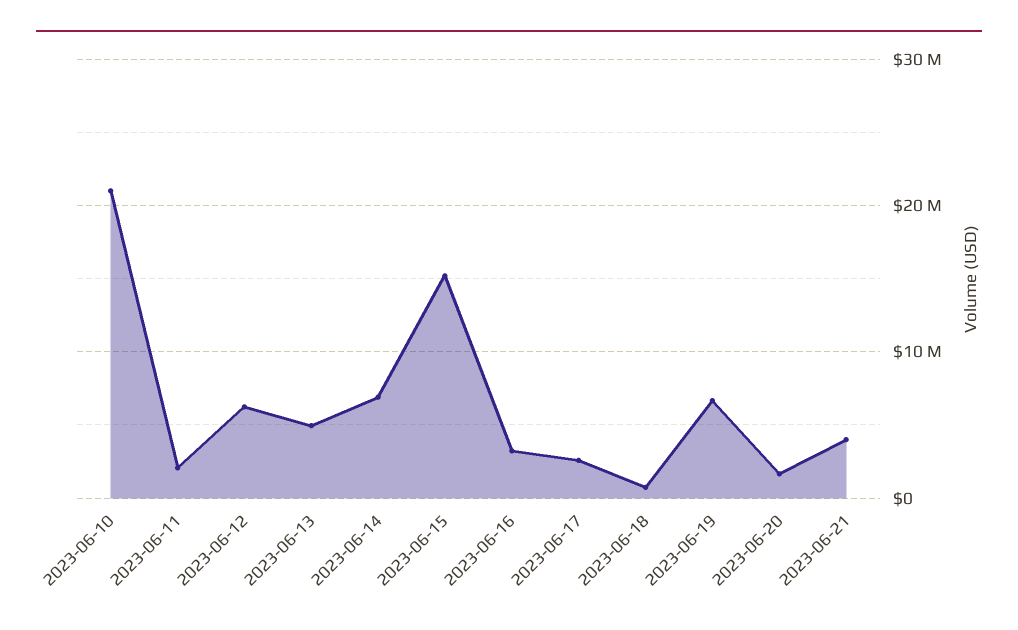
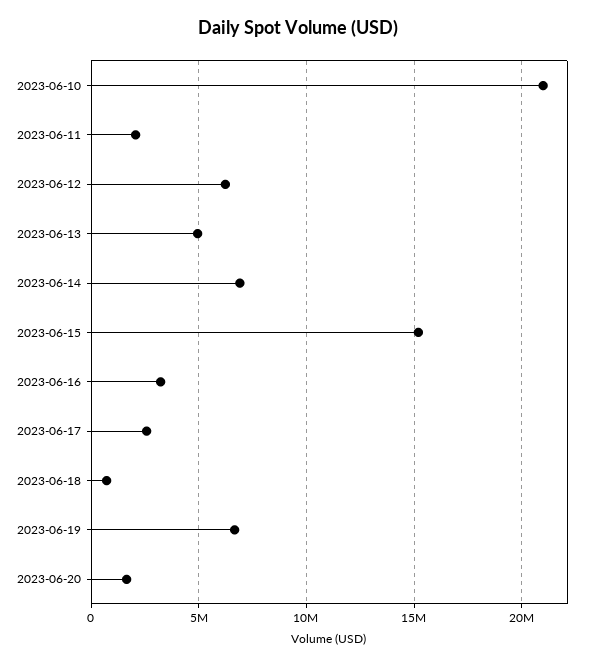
  {
    "2023-06-10": 21000000,
    "2023-06-11": 2000000,
    "2023-06-12": 6000000,
    "2023-06-13": 5000000,
    "2023-06-14": 7000000,
    "2023-06-15": 15000000,
    "2023-06-16": 3000000,
    "2023-06-17": 2500000,
    "2023-06-18": 500000,
    "2023-06-19": 6500000,
-   "2023-06-20": 1500000,
+   "2023-06-20": 1500000
-   "2023-06-21": 4000000
  }

